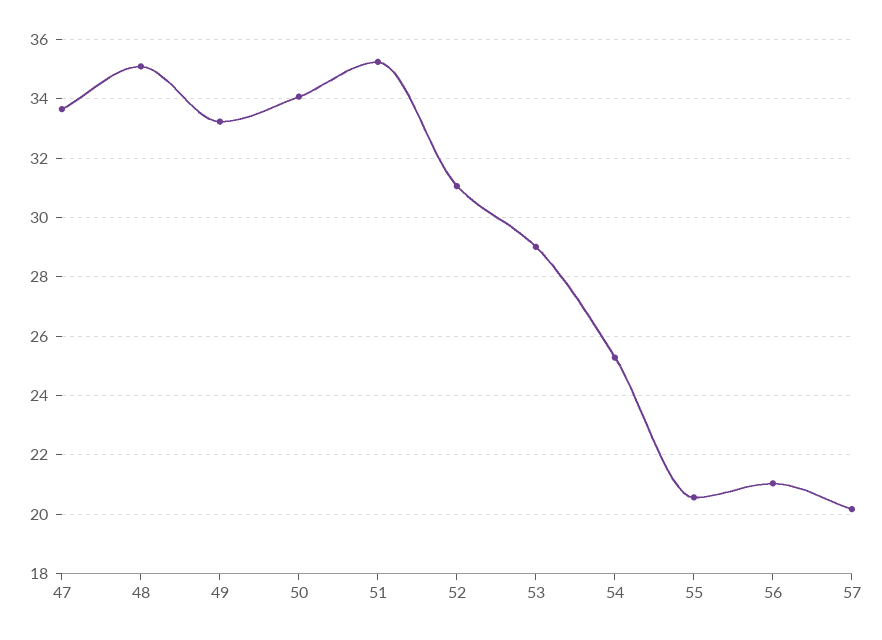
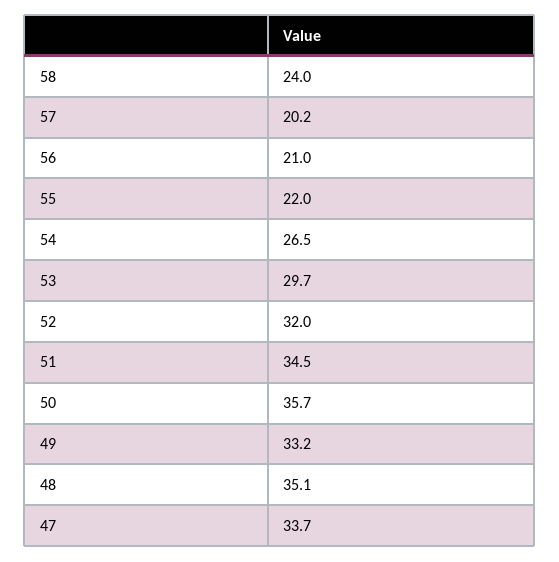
  {
    "47": 33.7,
    "48": 35.1,
    "49": 33.2,
-   "50": 34,
+   "50": 35.7,
-   "51": 35.25,
+   "51": 34.5,
-   "52": 31,
+   "52": 32,
-   "53": 29,
+   "53": 29.7,
-   "54": 25.25,
+   "54": 26.5,
-   "55": 20.5,
+   "55": 22,
    "56": 21,
-   "57": 20.2
+   "57": 20.2,
+   "58": 24
  }

